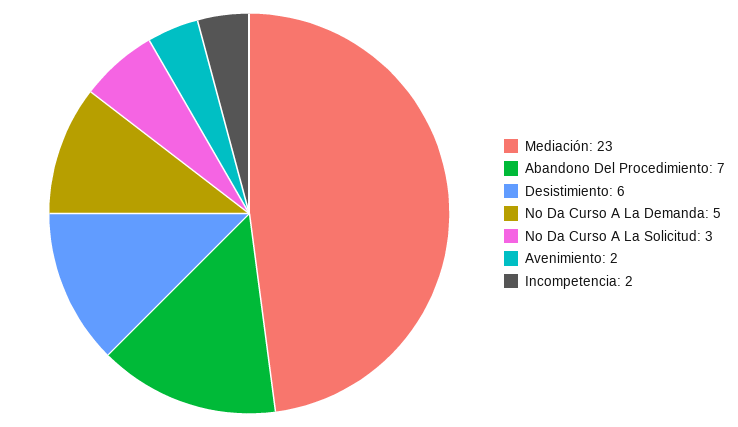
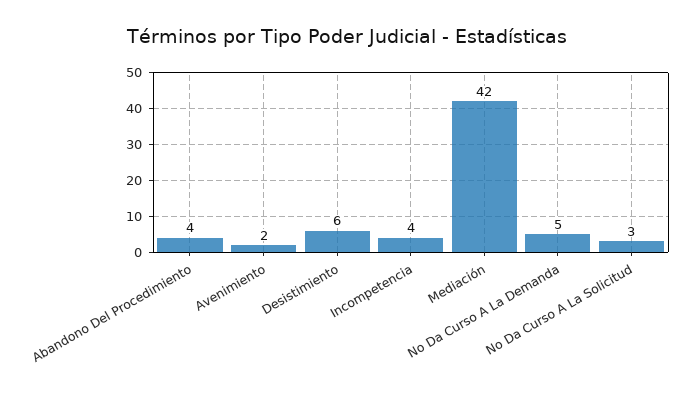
  {
-   "Mediación": 23,
+   "Mediación": 42,
-   "Abandono Del Procedimiento": 7,
+   "Abandono Del Procedimiento": 4,
    "Desistimiento": 6,
    "No Da Curso A La Demanda": 5,
    "No Da Curso A La Solicitud": 3,
    "Avenimiento": 2,
-   "Incompetencia": 2
+   "Incompetencia": 4
  }

